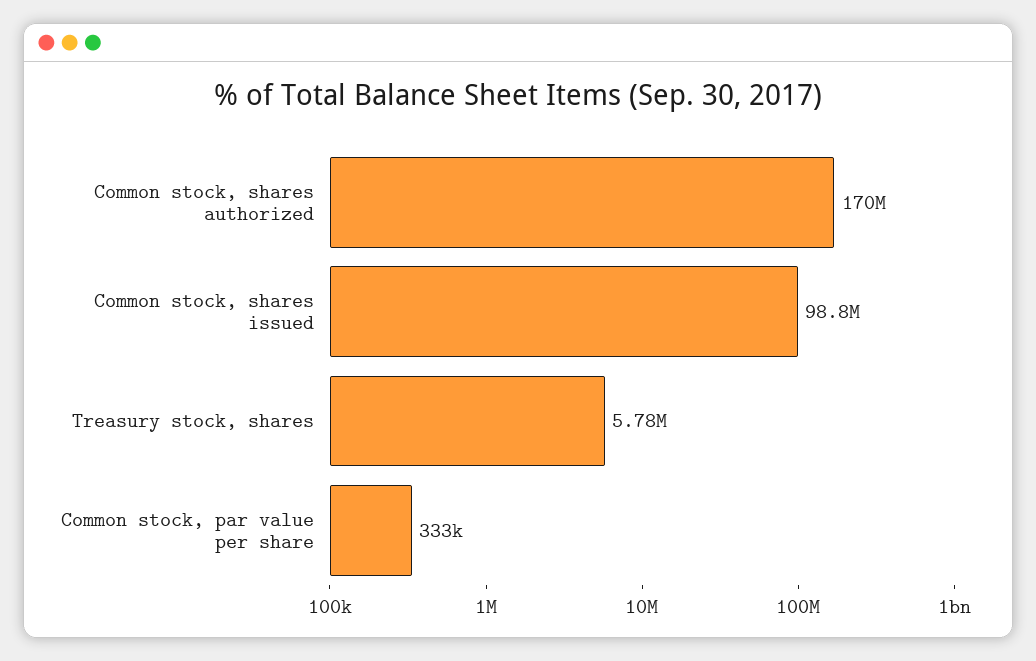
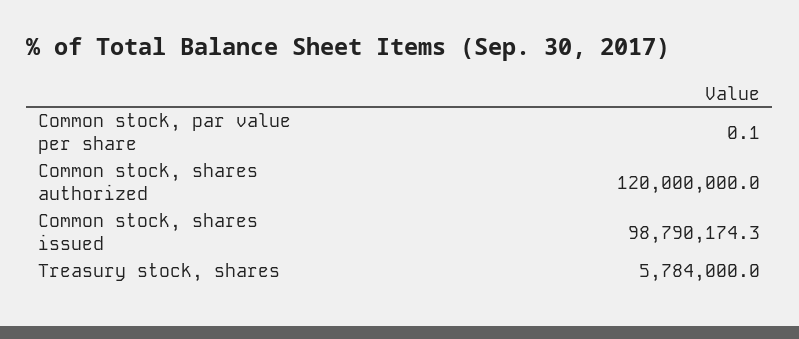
  {
-   "Common stock, shares authorized": 170000000,
+   "Common stock, shares authorized": 120000000,
    "Common stock, shares issued": 98790174.3,
    "Treasury stock, shares": 5784000,
-   "Common stock, par value per share": 333000
+   "Common stock, par value per share": 0.1
  }

